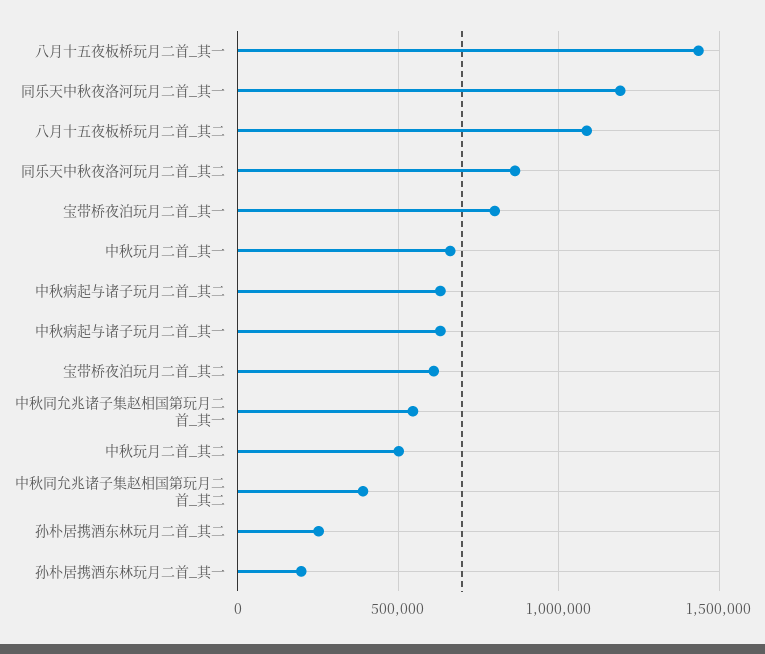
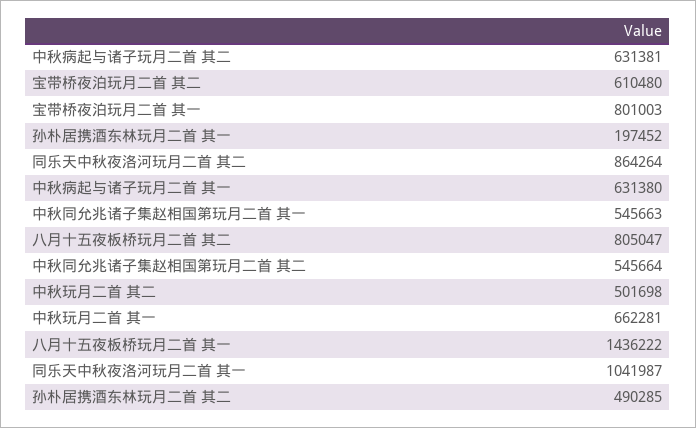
  {
    "八月十五夜板桥玩月二首_其一": 1436222,
-   "同乐天中秋夜洛河玩月二首_其一": 1200000,
+   "同乐天中秋夜洛河玩月二首_其一": 1041987,
-   "八月十五夜板桥玩月二首_其二": 1100000,
+   "八月十五夜板桥玩月二首_其二": 805047,
    "同乐天中秋夜洛河玩月二首_其二": 864264,
    "宝带桥夜泊玩月二首_其一": 801003,
    "中秋玩月二首_其一": 662281,
    "中秋病起与诸子玩月二首_其二": 631381,
    "中秋病起与诸子玩月二首_其一": 631380,
    "宝带桥夜泊玩月二首_其二": 610480,
    "中秋同允兆诸子集赵相国第玩月二首_其一": 545663,
    "中秋玩月二首_其二": 501698,
-   "中秋同允兆诸子集赵相国第玩月二首_其二": 400000,
+   "中秋同允兆诸子集赵相国第玩月二首_其二": 545664,
-   "孙朴居携酒东林玩月二首_其二": 250000,
+   "孙朴居携酒东林玩月二首_其二": 490285,
    "孙朴居携酒东林玩月二首_其一": 197452
  }

